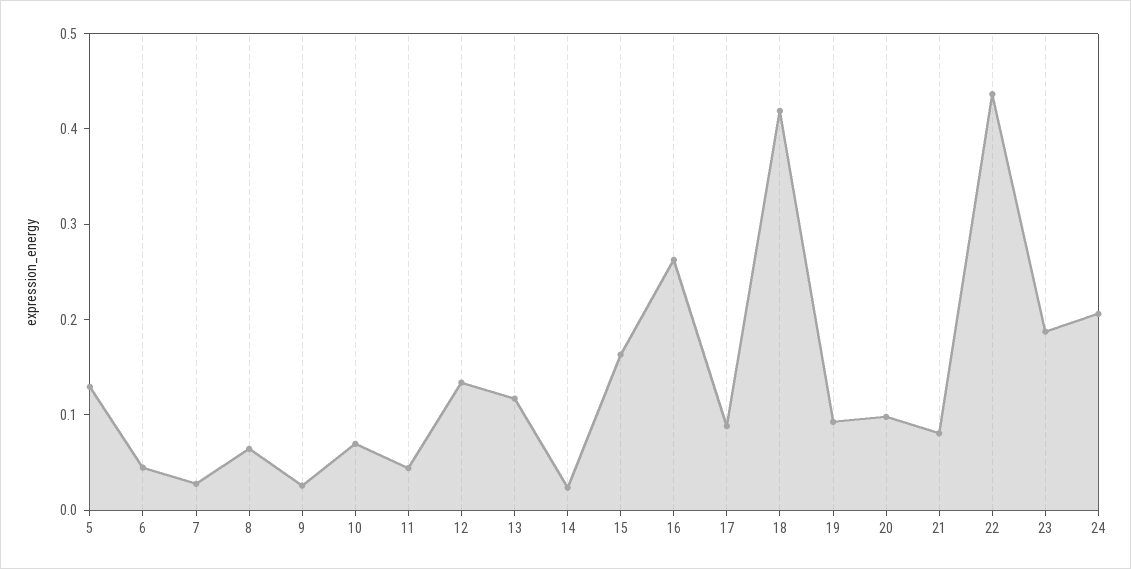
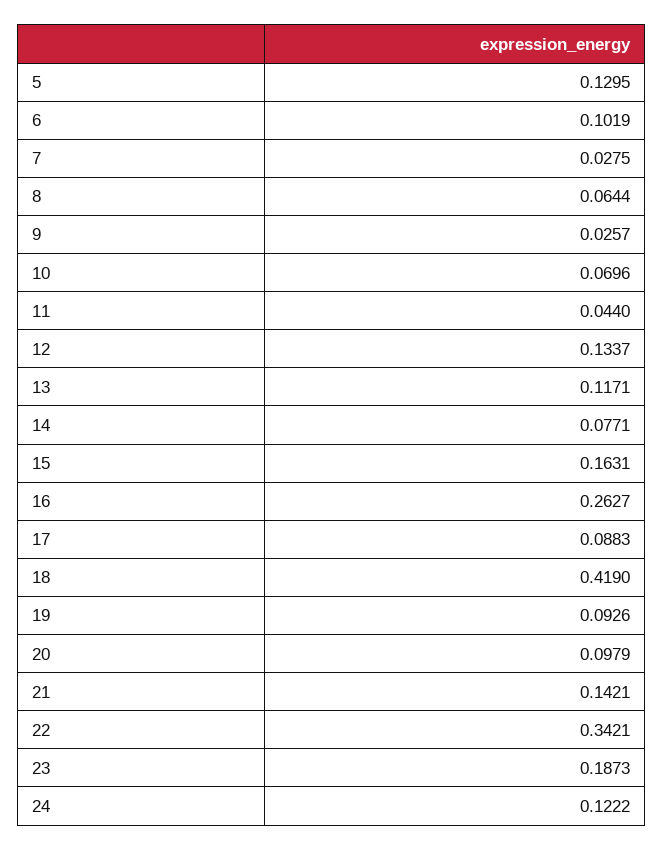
  {
    "5": 0.1295,
-   "6": 0.04,
+   "6": 0.1019,
    "7": 0.0275,
    "8": 0.0644,
    "9": 0.0257,
    "10": 0.0696,
    "11": 0.044,
    "12": 0.1337,
    "13": 0.1171,
-   "14": 0.02,
+   "14": 0.0771,
    "15": 0.1631,
    "16": 0.2627,
    "17": 0.0883,
    "18": 0.419,
    "19": 0.0926,
    "20": 0.0979,
-   "21": 0.08,
+   "21": 0.1421,
-   "22": 0.44,
+   "22": 0.3421,
    "23": 0.1873,
-   "24": 0.2
+   "24": 0.1222
  }

